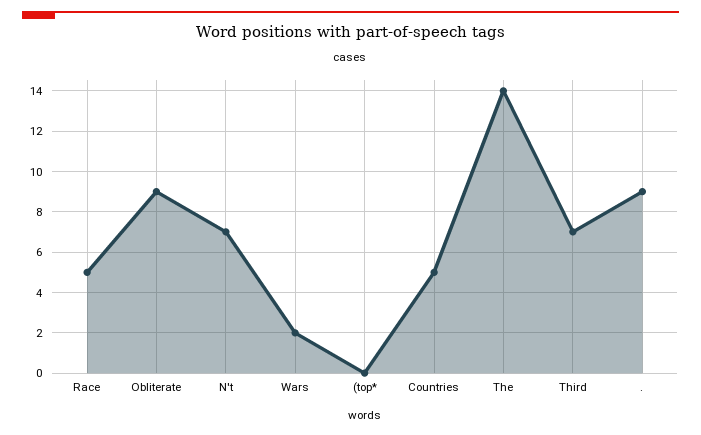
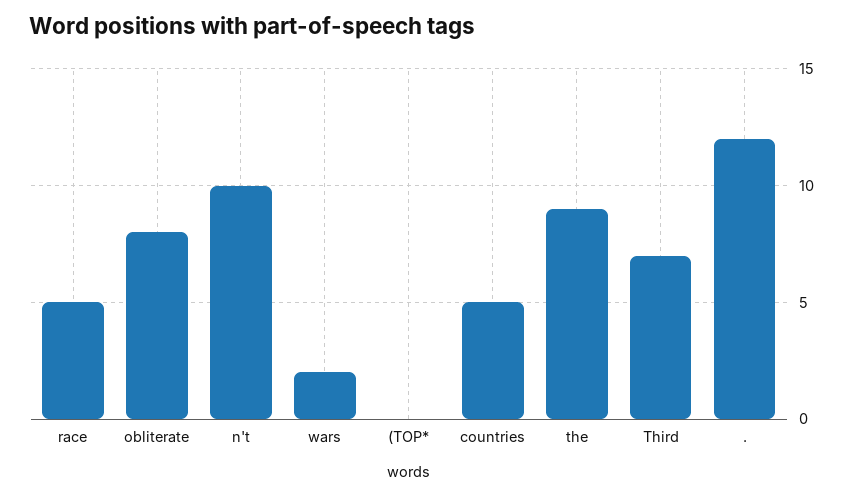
  {
    "Race": 5,
-   "Obliterate": 9,
+   "Obliterate": 8,
-   "N't": 7,
+   "N't": 10,
    "Wars": 2,
    "(top*": 0,
    "Countries": 5,
-   "The": 14,
+   "The": 9,
    "Third": 7,
-   ".": 9
+   ".": 12
  }

